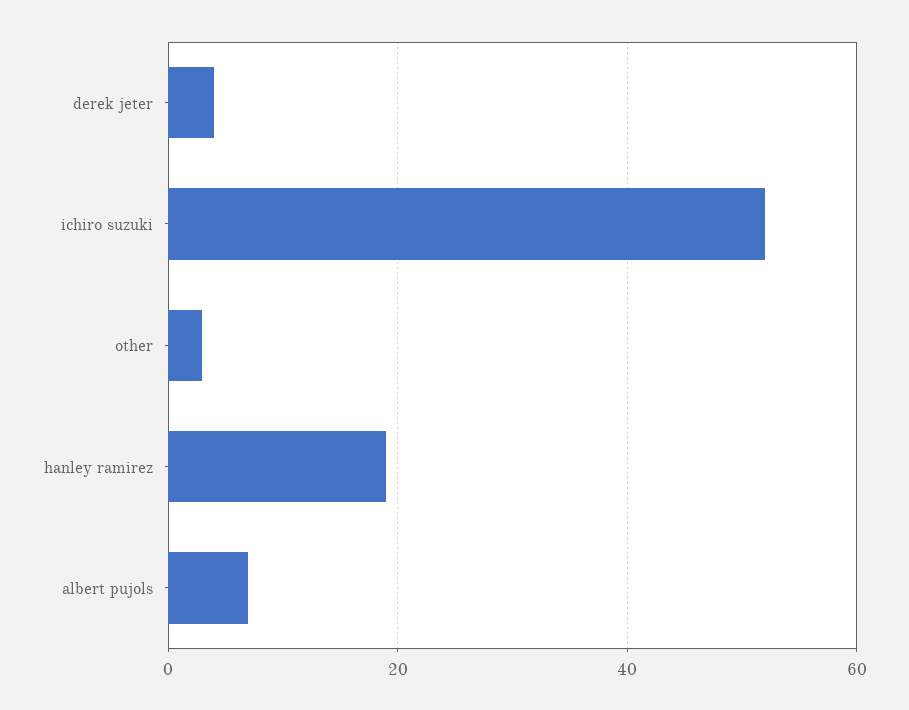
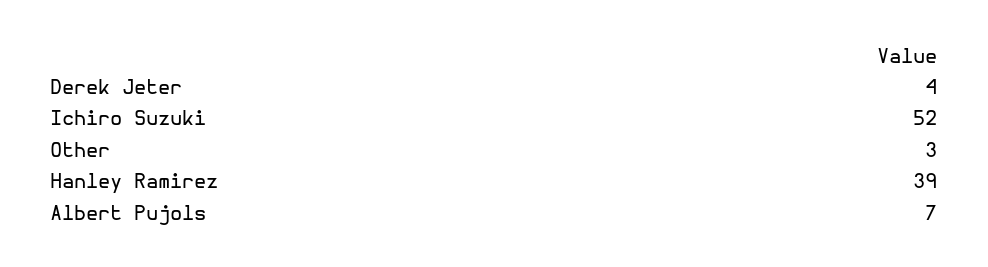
  {
    "derek jeter": 4,
    "ichiro suzuki": 52,
    "other": 3,
-   "hanley ramirez": 20,
+   "hanley ramirez": 39,
    "albert pujols": 7
  }

